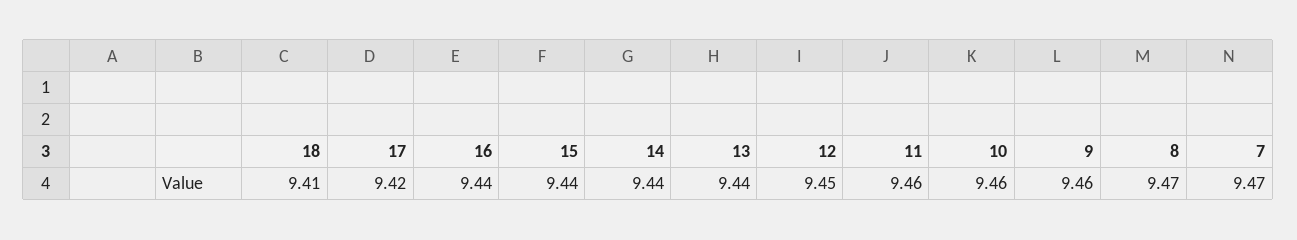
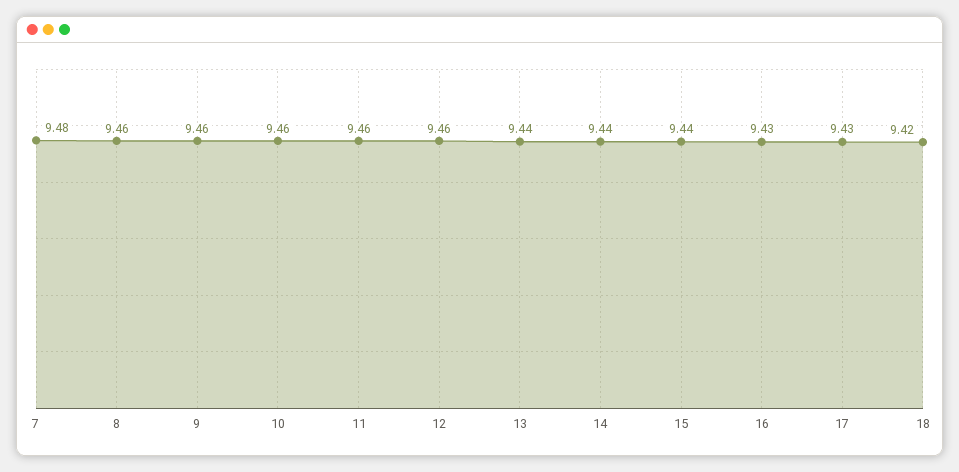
  {
-   "18": 9.41,
+   "18": 9.42,
-   "17": 9.42,
+   "17": 9.43,
-   "16": 9.44,
+   "16": 9.43,
    "15": 9.44,
    "14": 9.44,
    "13": 9.44,
-   "12": 9.45,
+   "12": 9.46,
    "11": 9.46,
    "10": 9.46,
    "9": 9.46,
-   "8": 9.47,
+   "8": 9.46,
-   "7": 9.47
+   "7": 9.48
  }

